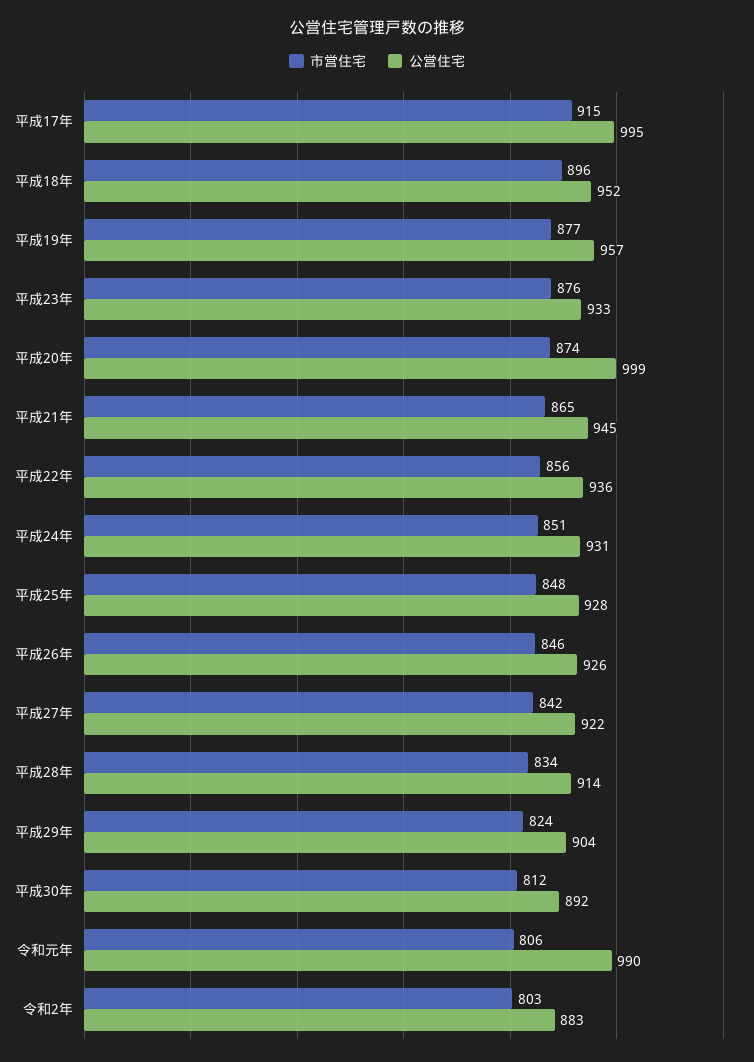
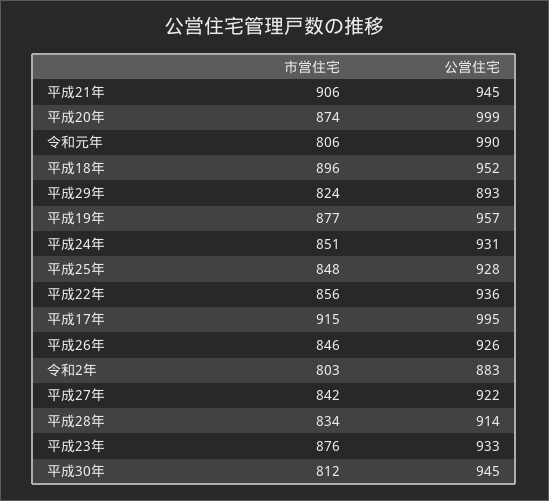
  {
    "市営住宅": {
      "平成17年": 915,
      "平成18年": 896,
      "平成19年": 877,
      "平成23年": 876,
      "平成20年": 874,
-     "平成21年": 865,
+     "平成21年": 906,
      "平成22年": 856,
      "平成24年": 851,
      "平成25年": 848,
      "平成26年": 846,
      "平成27年": 842,
      "平成28年": 834,
      "平成29年": 824,
      "平成30年": 812,
      "令和元年": 806,
      "令和2年": 803
    },
    "公営住宅": {
      "平成17年": 995,
      "平成18年": 952,
      "平成19年": 957,
      "平成23年": 933,
      "平成20年": 999,
      "平成21年": 945,
      "平成22年": 936,
      "平成24年": 931,
      "平成25年": 928,
      "平成26年": 926,
      "平成27年": 922,
      "平成28年": 914,
-     "平成29年": 904,
+     "平成29年": 893,
-     "平成30年": 892,
+     "平成30年": 945,
      "令和元年": 990,
      "令和2年": 883
    }
  }

